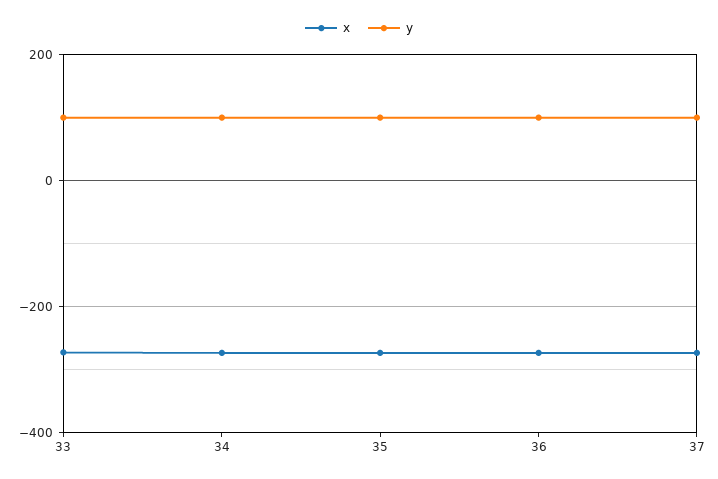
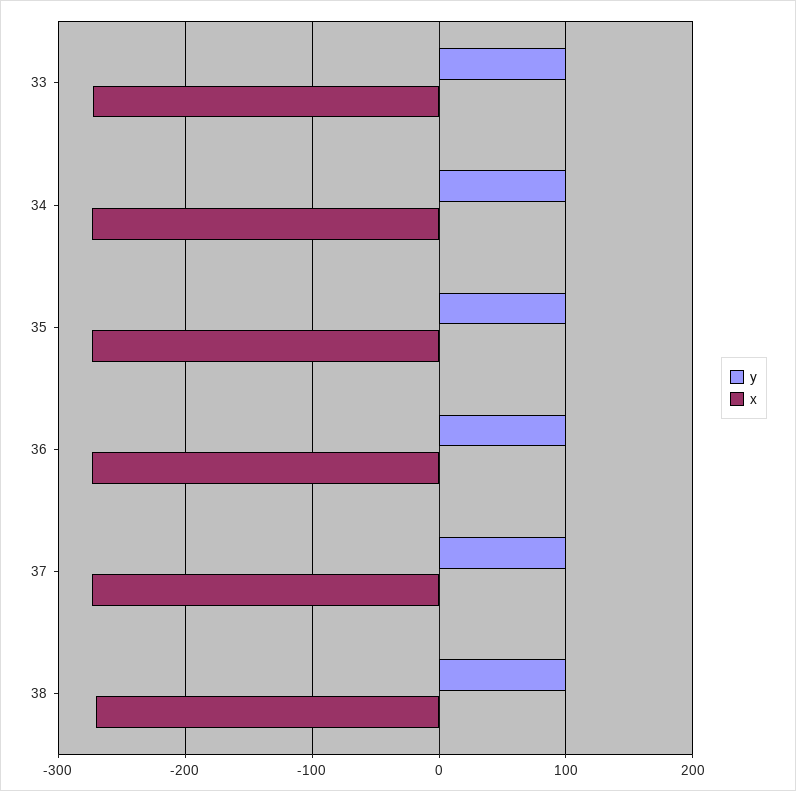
  {
    "x": {
      "33": -270,
      "34": -270,
      "35": -270,
      "36": -270,
-     "37": -270
+     "37": -270,
+     "38": -270
    },
    "y": {
      "33": 100,
      "34": 100,
      "35": 100,
      "36": 100,
-     "37": 100
+     "37": 100,
+     "38": 100
    }
  }

